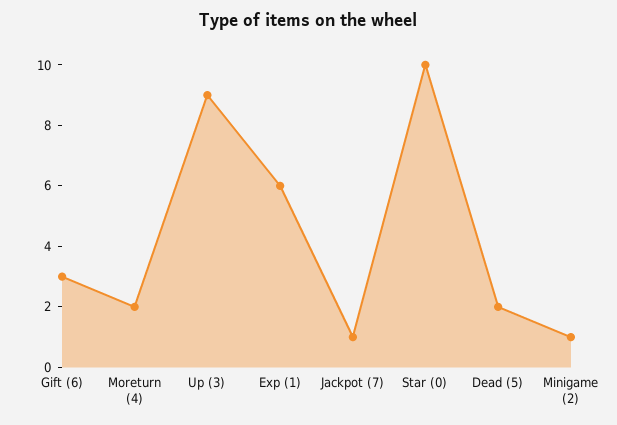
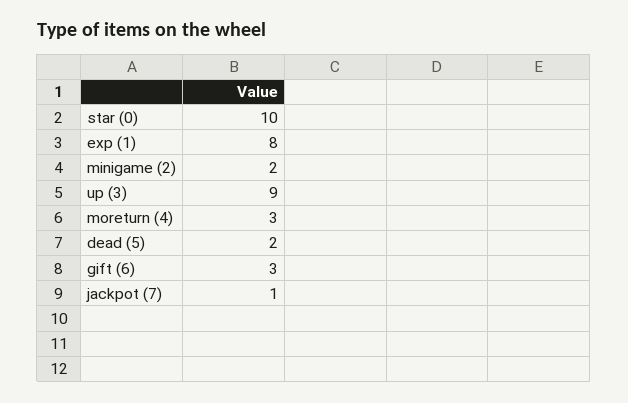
  {
    "Gift (6)": 3,
-   "Moreturn (4)": 2,
+   "Moreturn (4)": 3,
    "Up (3)": 9,
-   "Exp (1)": 6,
+   "Exp (1)": 8,
    "Jackpot (7)": 1,
    "Star (0)": 10,
    "Dead (5)": 2,
-   "Minigame (2)": 1
+   "Minigame (2)": 2
  }

